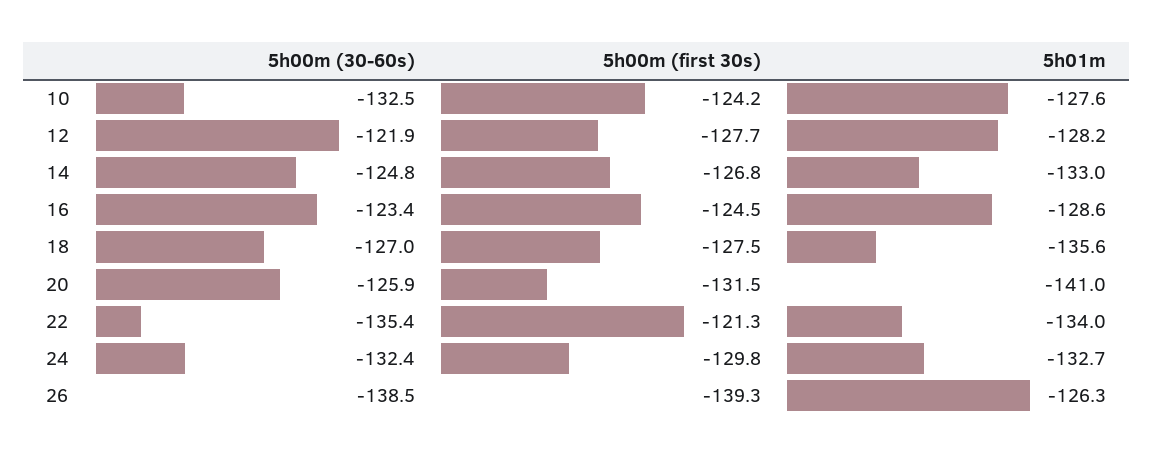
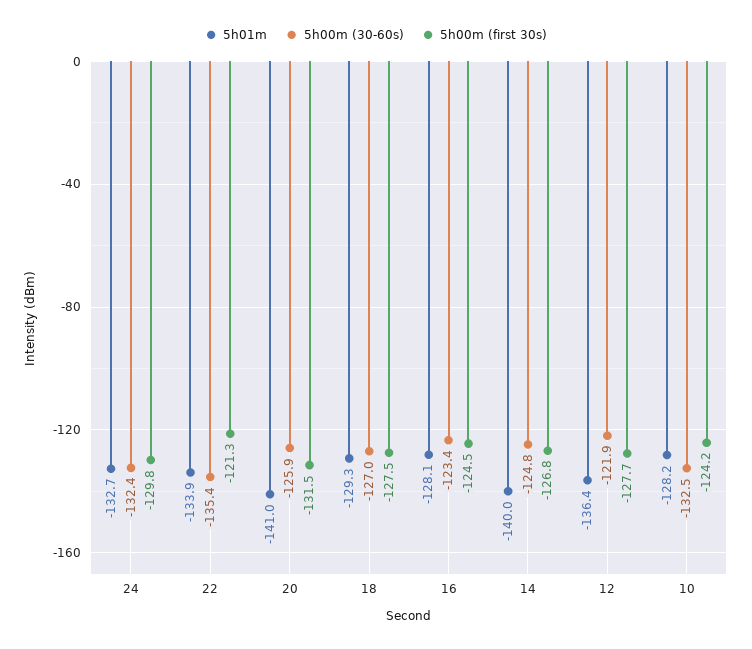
  {
    "5h00m (30-60s)": {
      "10": -132.5,
      "12": -121.9,
      "14": -124.8,
      "16": -123.4,
      "18": -127,
      "20": -125.9,
      "22": -135.4,
-     "24": -132.4,
+     "24": -132.4
-     "26": -138.5
    },
    "5h00m (first 30s)": {
      "10": -124.2,
      "12": -127.7,
      "14": -126.8,
      "16": -124.5,
      "18": -127.5,
      "20": -131.5,
      "22": -121.3,
-     "24": -129.8,
+     "24": -129.8
-     "26": -139.3
    },
    "5h01m": {
-     "10": -127.6,
+     "10": -128.2,
-     "12": -128.2,
+     "12": -136.4,
-     "14": -133,
+     "14": -140,
-     "16": -128.6,
+     "16": -128.1,
-     "18": -135.6,
+     "18": -129.3,
      "20": -141,
-     "22": -134,
+     "22": -133.9,
-     "24": -132.7,
+     "24": -132.7
-     "26": -126.3
    }
  }

